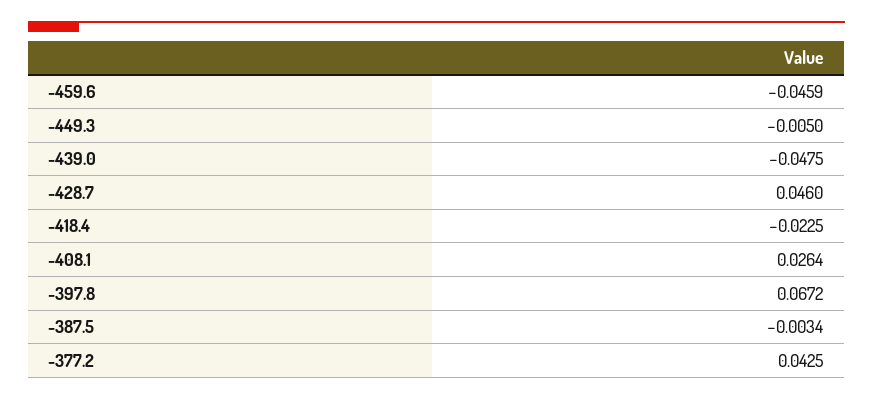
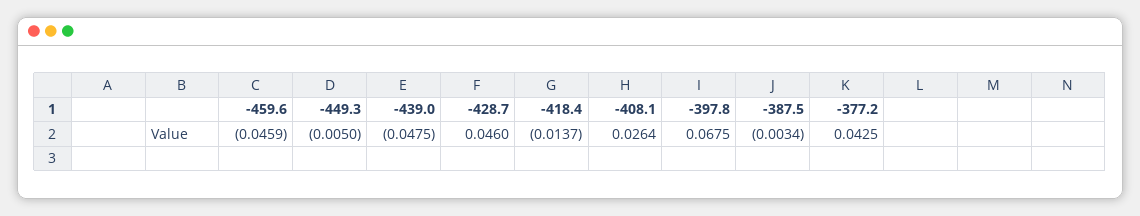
  {
    "-459.6": -0.0459,
    "-449.3": -0.005,
    "-439.0": -0.0475,
    "-428.7": 0.046,
-   "-418.4": -0.0225,
+   "-418.4": -0.0137,
    "-408.1": 0.0264,
-   "-397.8": 0.0672,
+   "-397.8": 0.0675,
    "-387.5": -0.0034,
    "-377.2": 0.0425
  }

